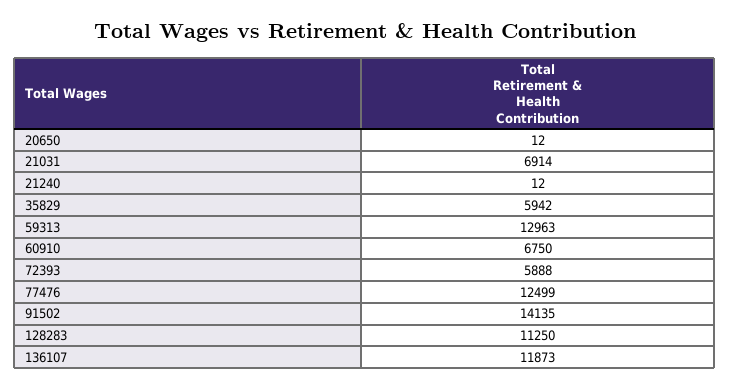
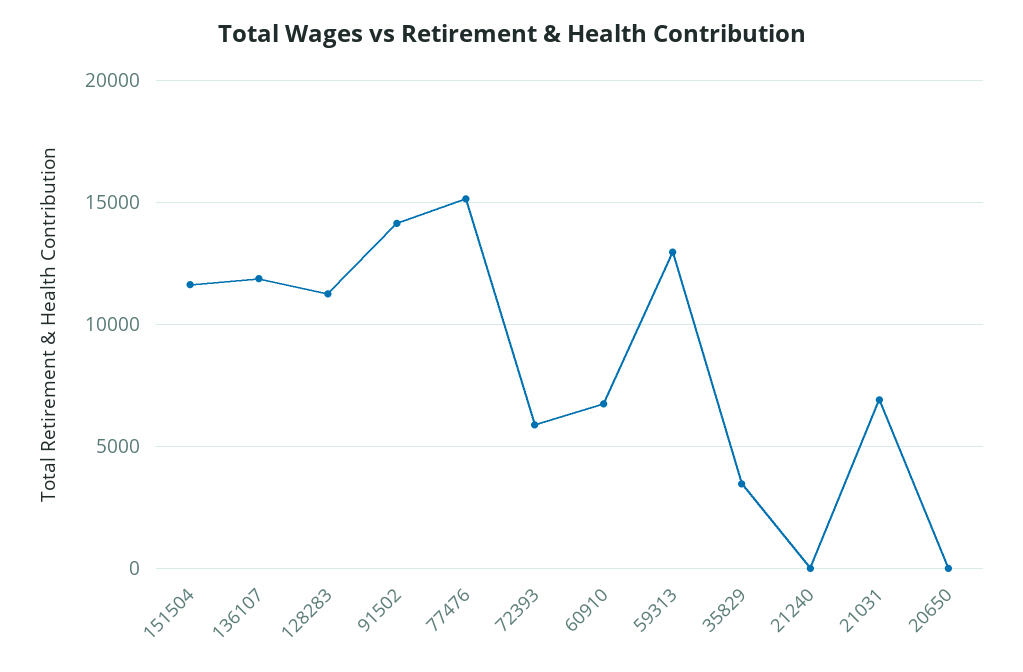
  {
    "20650": 12,
    "21031": 6914,
    "21240": 12,
-   "35829": 5942,
+   "35829": 3500,
    "59313": 12963,
    "60910": 6750,
    "72393": 5888,
-   "77476": 12499,
+   "77476": 15000,
    "91502": 14135,
    "128283": 11250,
-   "136107": 11873
+   "136107": 11873,
+   "151504": 11500
  }

